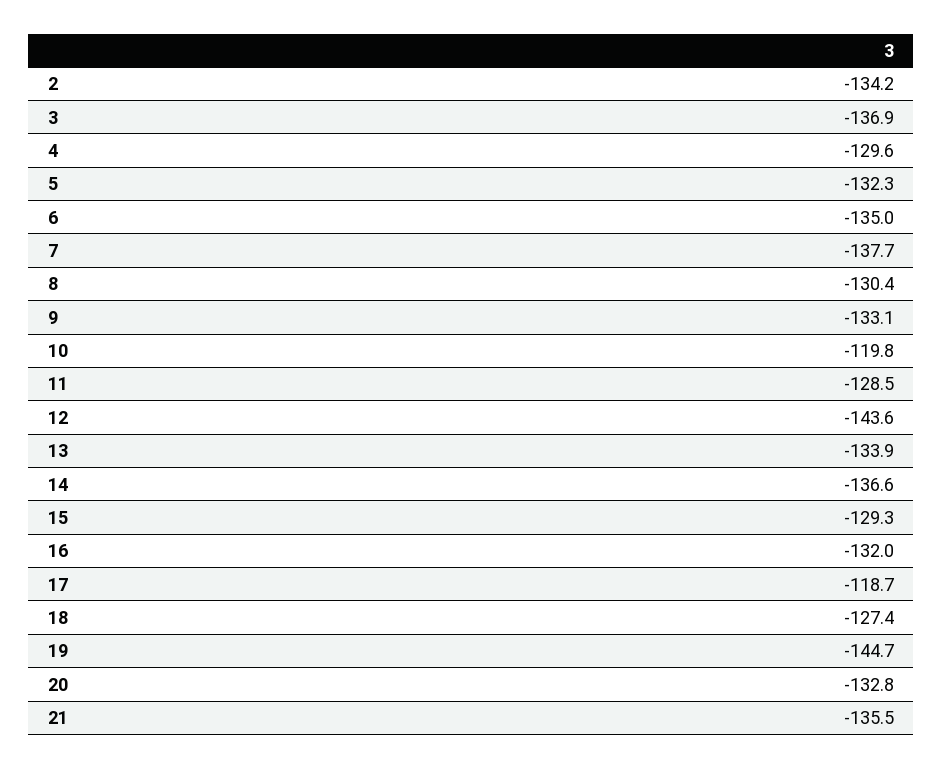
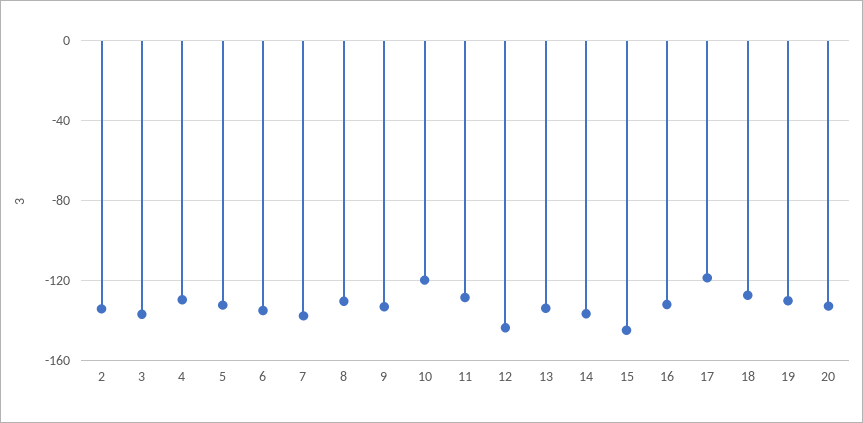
  {
    "2": -134.2,
    "3": -136.9,
    "4": -129.6,
    "5": -132.3,
    "6": -135,
    "7": -137.7,
    "8": -130.4,
    "9": -133.1,
    "10": -119.8,
    "11": -128.5,
    "12": -143.6,
    "13": -133.9,
    "14": -136.6,
-   "15": -129.3,
+   "15": -145,
    "16": -132,
    "17": -118.7,
    "18": -127.4,
-   "19": -144.7,
+   "19": -130,
-   "20": -132.8,
+   "20": -132.8
-   "21": -135.5
  }

